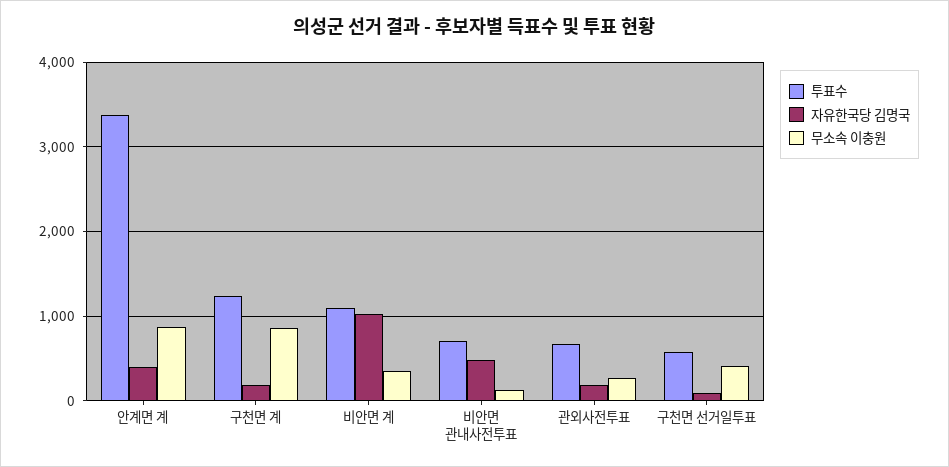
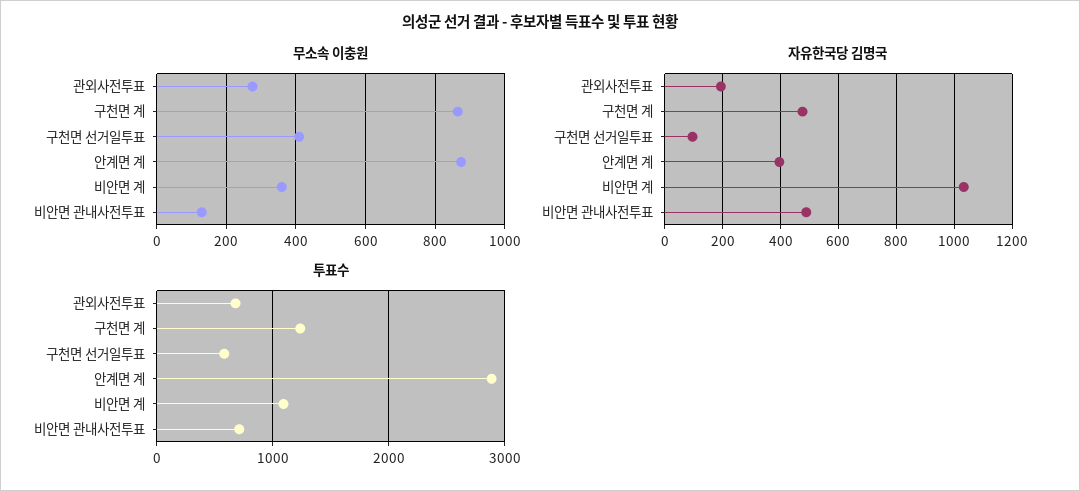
  {
    "투표수": {
-     "안계면 계": 3400,
+     "안계면 계": 2900,
      "구천면 계": 1200,
      "비안면 계": 1100,
      "비안면 관내사전투표": 700,
      "관외사전투표": 700,
      "구천면 선거일투표": 600
    },
    "자유한국당 김명국": {
      "안계면 계": 400,
-     "구천면 계": 200,
+     "구천면 계": 475,
      "비안면 계": 1025,
      "비안면 관내사전투표": 500,
      "관외사전투표": 200,
      "구천면 선거일투표": 100
    },
    "무소속 이충원": {
      "안계면 계": 880,
      "구천면 계": 860,
      "비안면 계": 360,
      "비안면 관내사전투표": 120,
      "관외사전투표": 280,
      "구천면 선거일투표": 400
    }
  }

